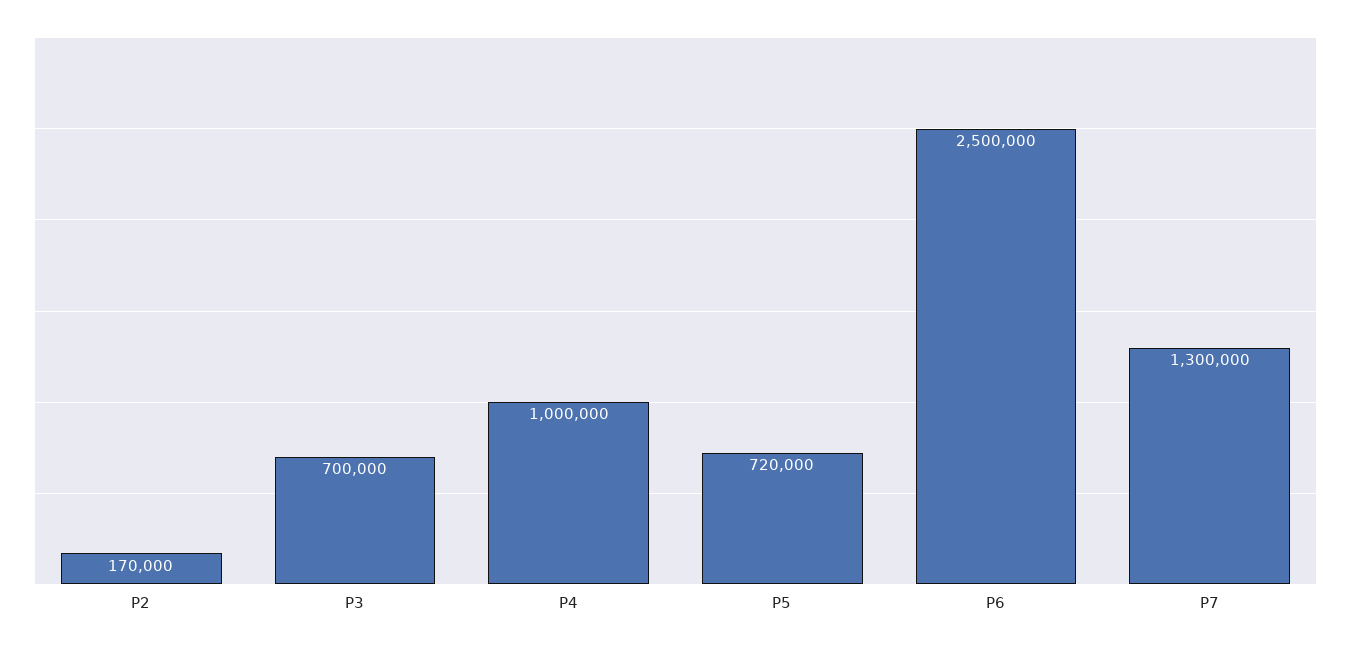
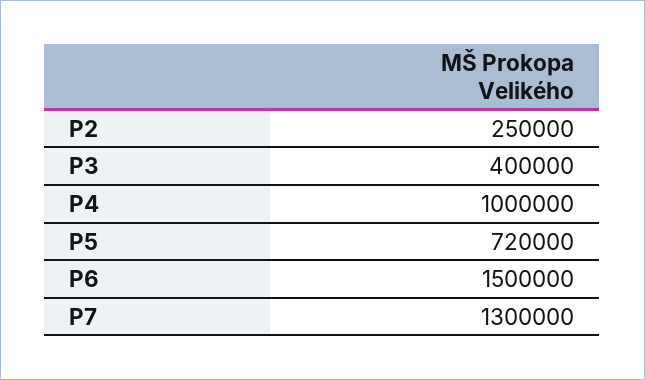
  {
-   "P2": 170000,
+   "P2": 250000,
-   "P3": 700000,
+   "P3": 400000,
    "P4": 1000000,
    "P5": 720000,
-   "P6": 2500000,
+   "P6": 1500000,
    "P7": 1300000
  }

